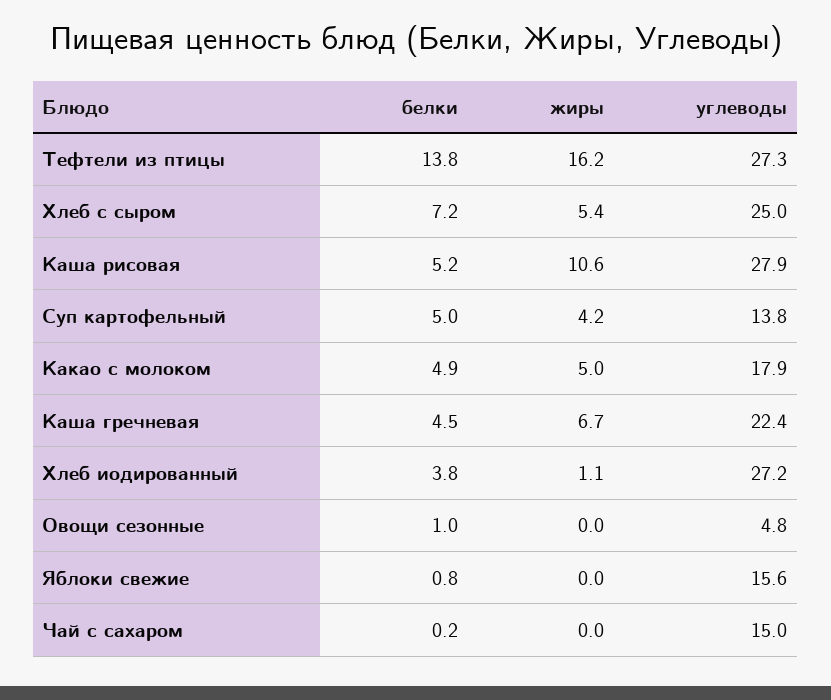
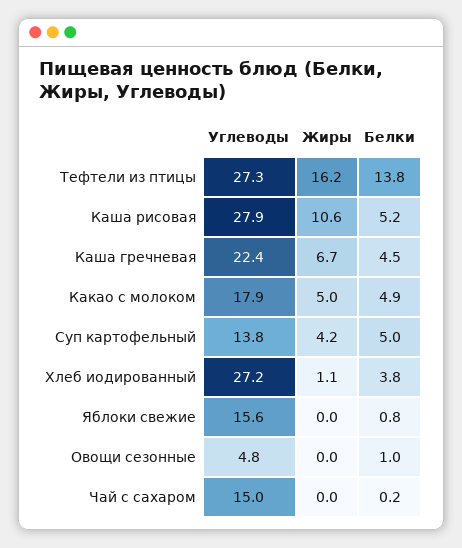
  {
    "белки": {
      "Тефтели из птицы": 13.8,
-     "Хлеб с сыром": 7.2,
      "Каша рисовая": 5.2,
      "Суп картофельный": 5,
      "Какао с молоком": 4.9,
      "Каша гречневая": 4.5,
      "Хлеб иодированный": 3.8,
      "Овощи сезонные": 1,
      "Яблоки свежие": 0.8,
      "Чай с сахаром": 0.2
    },
    "жиры": {
      "Тефтели из птицы": 16.2,
-     "Хлеб с сыром": 5.4,
      "Каша рисовая": 10.6,
      "Суп картофельный": 4.2,
      "Какао с молоком": 5,
      "Каша гречневая": 6.7,
      "Хлеб иодированный": 1.1,
      "Овощи сезонные": 0,
      "Яблоки свежие": 0,
      "Чай с сахаром": 0
    },
    "углеводы": {
      "Тефтели из птицы": 27.3,
-     "Хлеб с сыром": 25,
      "Каша рисовая": 27.9,
      "Суп картофельный": 13.8,
      "Какао с молоком": 17.9,
      "Каша гречневая": 22.4,
      "Хлеб иодированный": 27.2,
      "Овощи сезонные": 4.8,
      "Яблоки свежие": 15.6,
      "Чай с сахаром": 15
    }
  }

